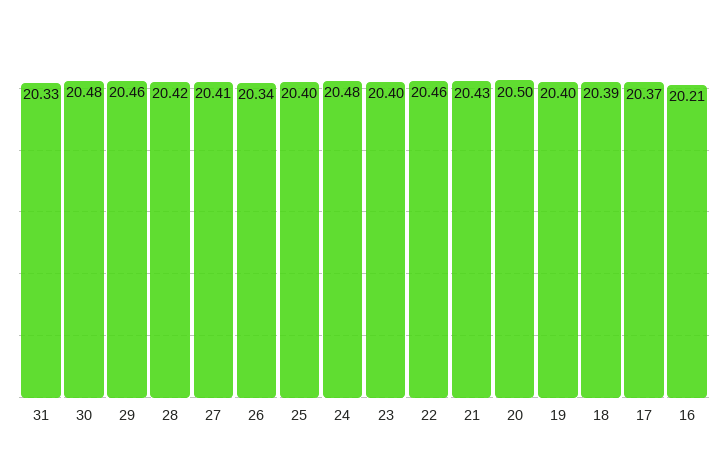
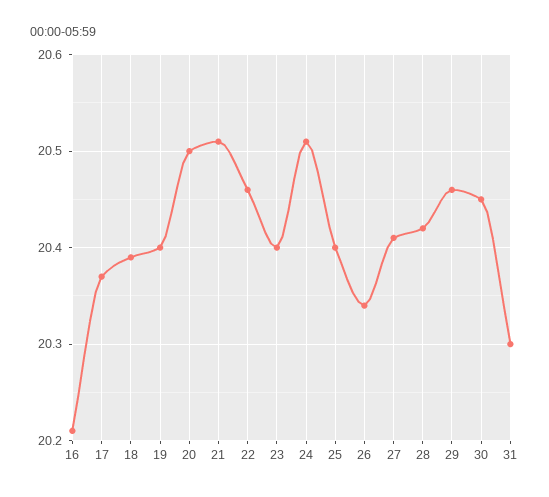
  {
-   "31": 20.33,
+   "31": 20.3,
-   "30": 20.48,
+   "30": 20.45,
    "29": 20.46,
    "28": 20.42,
    "27": 20.41,
    "26": 20.34,
    "25": 20.4,
-   "24": 20.48,
+   "24": 20.51,
    "23": 20.4,
    "22": 20.46,
-   "21": 20.43,
+   "21": 20.51,
    "20": 20.5,
    "19": 20.4,
    "18": 20.39,
    "17": 20.37,
    "16": 20.21
  }

